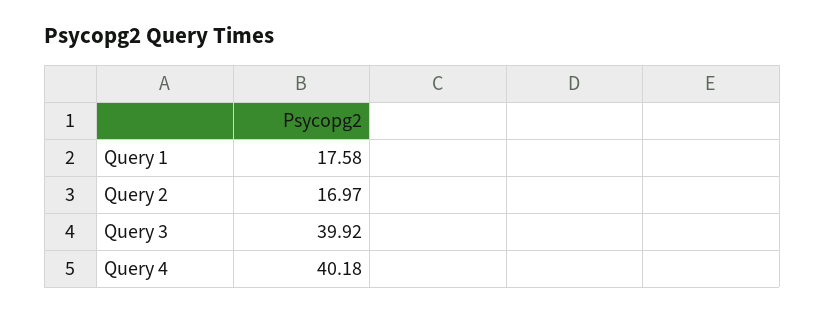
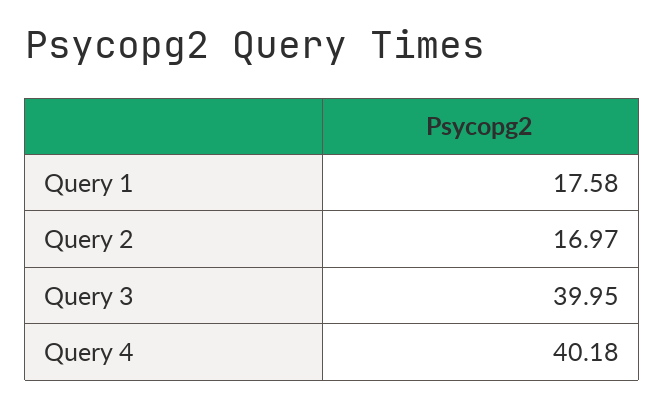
  {
    "Query 1": 17.58,
    "Query 2": 16.97,
-   "Query 3": 39.92,
+   "Query 3": 39.95,
    "Query 4": 40.18
  }

